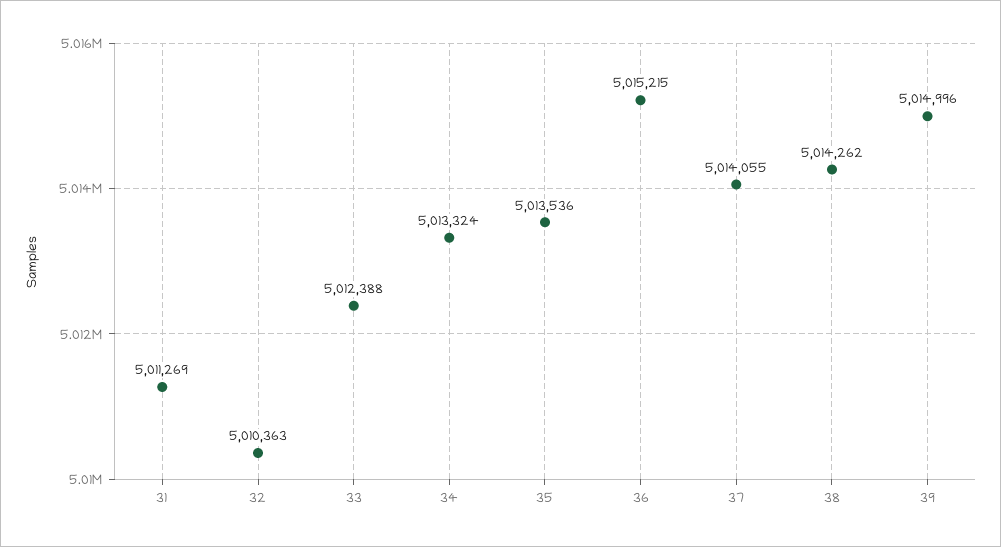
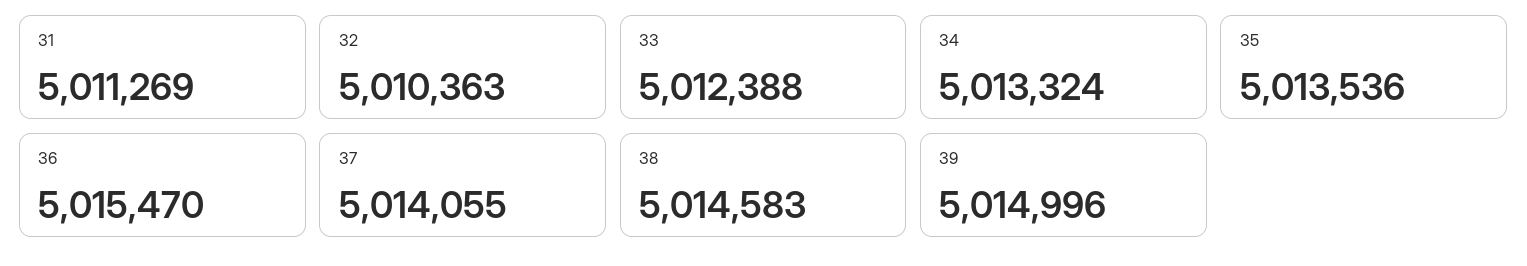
  {
    "31": 5011269,
    "32": 5010363,
    "33": 5012388,
    "34": 5013324,
    "35": 5013536,
-   "36": 5015215,
+   "36": 5015470,
    "37": 5014055,
-   "38": 5014262,
+   "38": 5014583,
    "39": 5014996
  }

